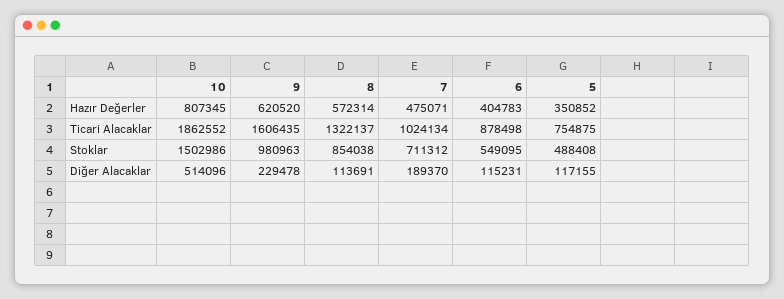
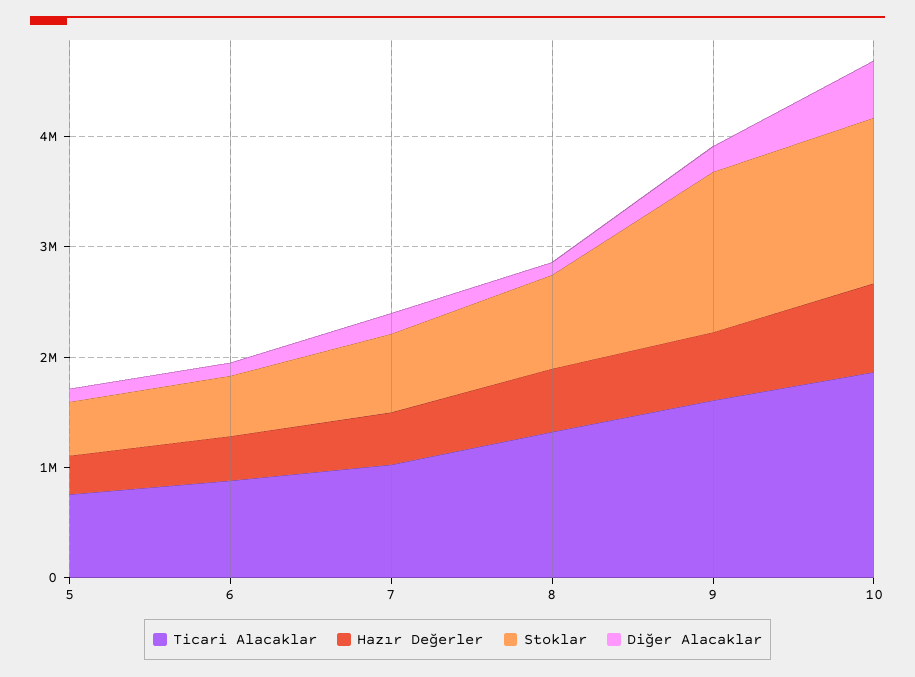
  {
    "Hazır Değerler": {
      "10": 807345,
      "9": 620520,
      "8": 572314,
      "7": 475071,
      "6": 404783,
      "5": 350852
    },
    "Ticari Alacaklar": {
      "10": 1862552,
      "9": 1606435,
      "8": 1322137,
      "7": 1024134,
      "6": 878498,
      "5": 754875
    },
    "Stoklar": {
      "10": 1502986,
-     "9": 980963,
+     "9": 1400000,
      "8": 854038,
      "7": 711312,
      "6": 549095,
      "5": 488408
    },
    "Diğer Alacaklar": {
      "10": 514096,
      "9": 229478,
      "8": 113691,
      "7": 189370,
      "6": 115231,
      "5": 117155
    }
  }

